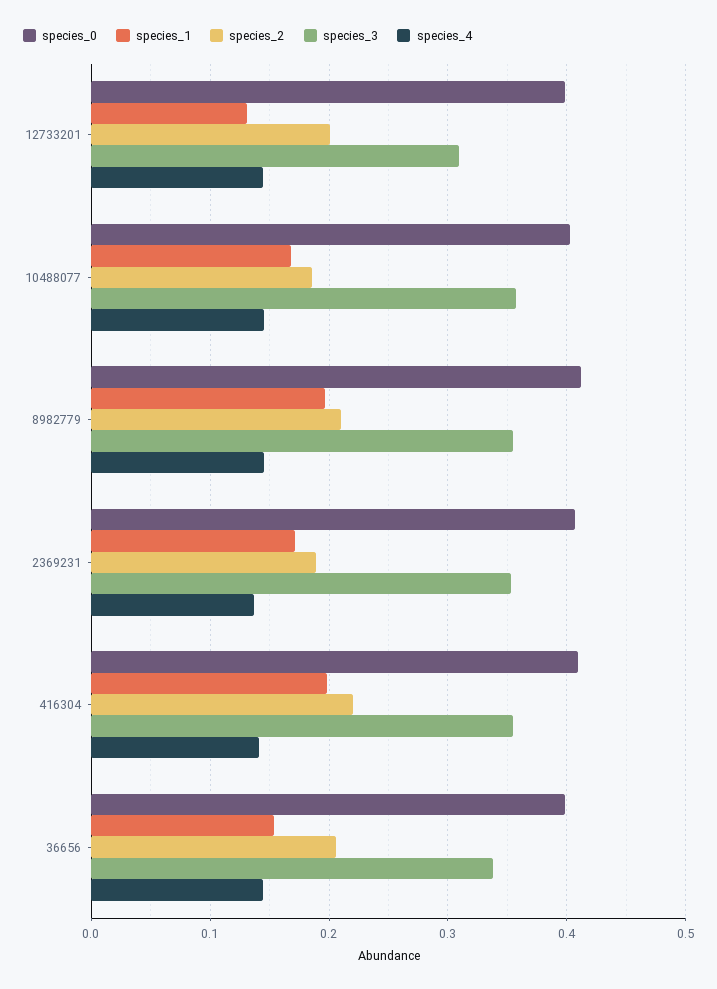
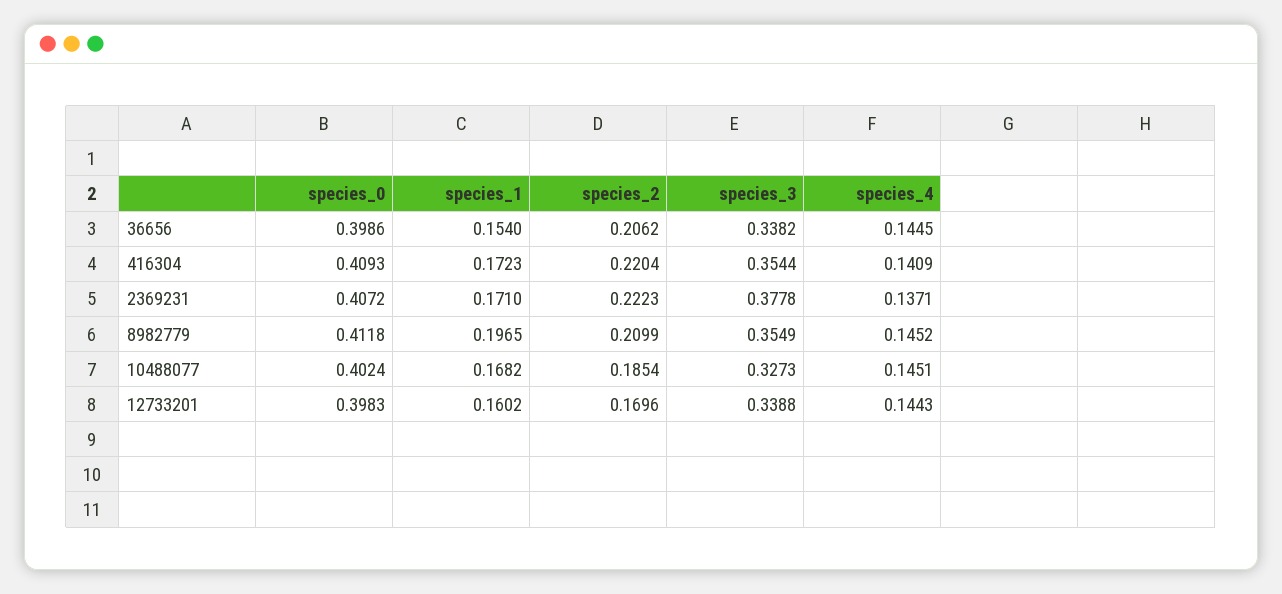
  {
    "species_0": {
      "12733201": 0.3983,
      "10488077": 0.4024,
      "8982779": 0.4118,
      "2369231": 0.4072,
      "416304": 0.4093,
      "36656": 0.3986
    },
    "species_1": {
-     "12733201": 0.13,
+     "12733201": 0.1602,
      "10488077": 0.1682,
      "8982779": 0.1965,
      "2369231": 0.171,
-     "416304": 0.2,
+     "416304": 0.1723,
      "36656": 0.154
    },
    "species_2": {
-     "12733201": 0.2,
+     "12733201": 0.1696,
      "10488077": 0.1854,
      "8982779": 0.2099,
-     "2369231": 0.19,
+     "2369231": 0.2223,
      "416304": 0.2204,
      "36656": 0.2062
    },
    "species_3": {
-     "12733201": 0.31,
+     "12733201": 0.3388,
-     "10488077": 0.36,
+     "10488077": 0.3273,
      "8982779": 0.3549,
-     "2369231": 0.35,
+     "2369231": 0.3778,
      "416304": 0.3544,
      "36656": 0.3382
    },
    "species_4": {
      "12733201": 0.1443,
      "10488077": 0.1451,
      "8982779": 0.1452,
      "2369231": 0.1371,
      "416304": 0.1409,
      "36656": 0.1445
    }
  }

